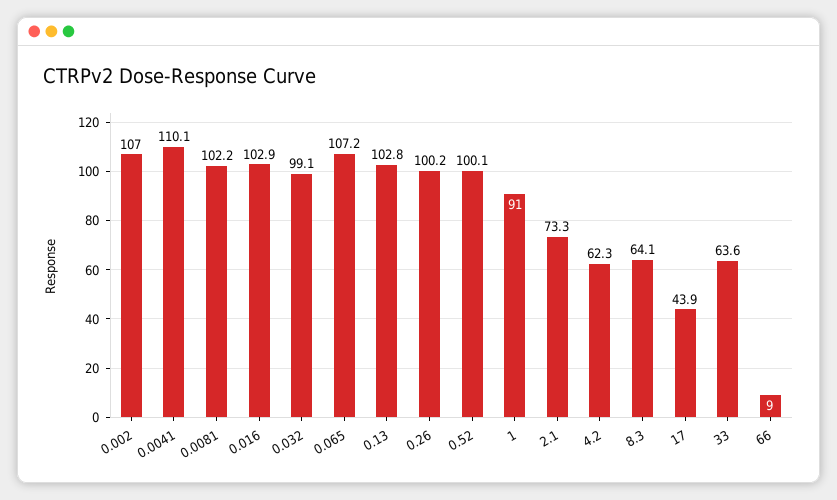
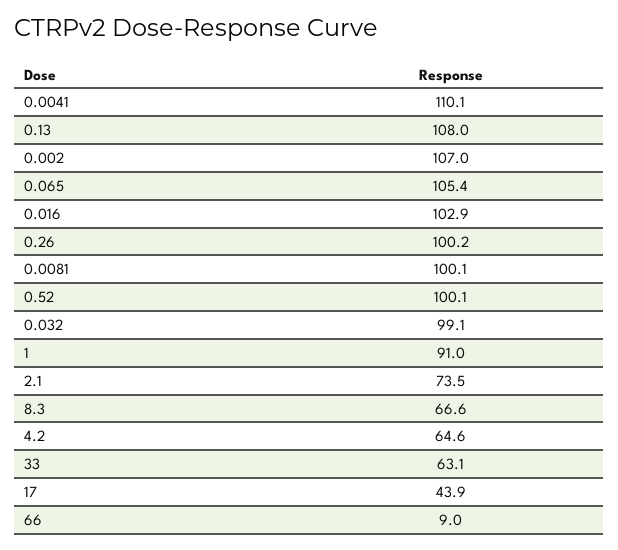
  {
    "0.002": 107,
    "0.0041": 110.1,
-   "0.0081": 102.2,
+   "0.0081": 100.1,
    "0.016": 102.9,
    "0.032": 99.1,
-   "0.065": 107.2,
+   "0.065": 105.4,
-   "0.13": 102.8,
+   "0.13": 108,
    "0.26": 100.2,
    "0.52": 100.1,
    "1": 91,
-   "2.1": 73.3,
+   "2.1": 73.5,
-   "4.2": 62.3,
+   "4.2": 64.6,
-   "8.3": 64.1,
+   "8.3": 66.6,
    "17": 43.9,
-   "33": 63.6,
+   "33": 63.1,
    "66": 9
  }

